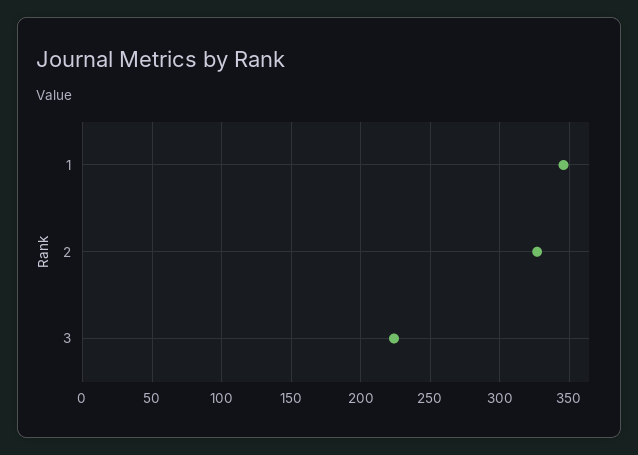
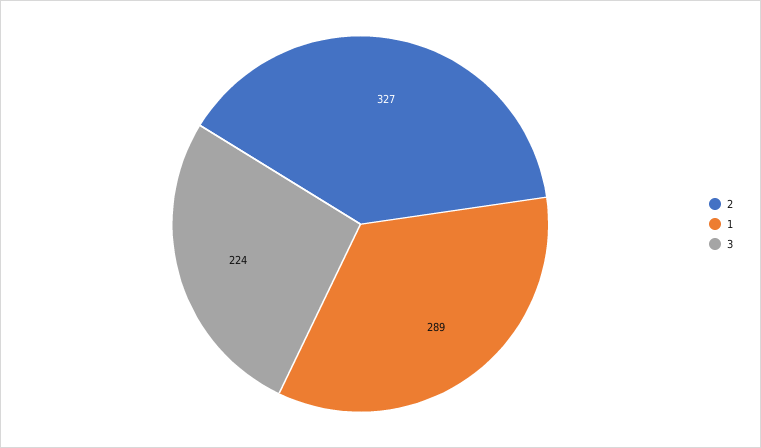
  {
-   "1": 345,
+   "1": 289,
    "2": 327,
    "3": 224
  }

